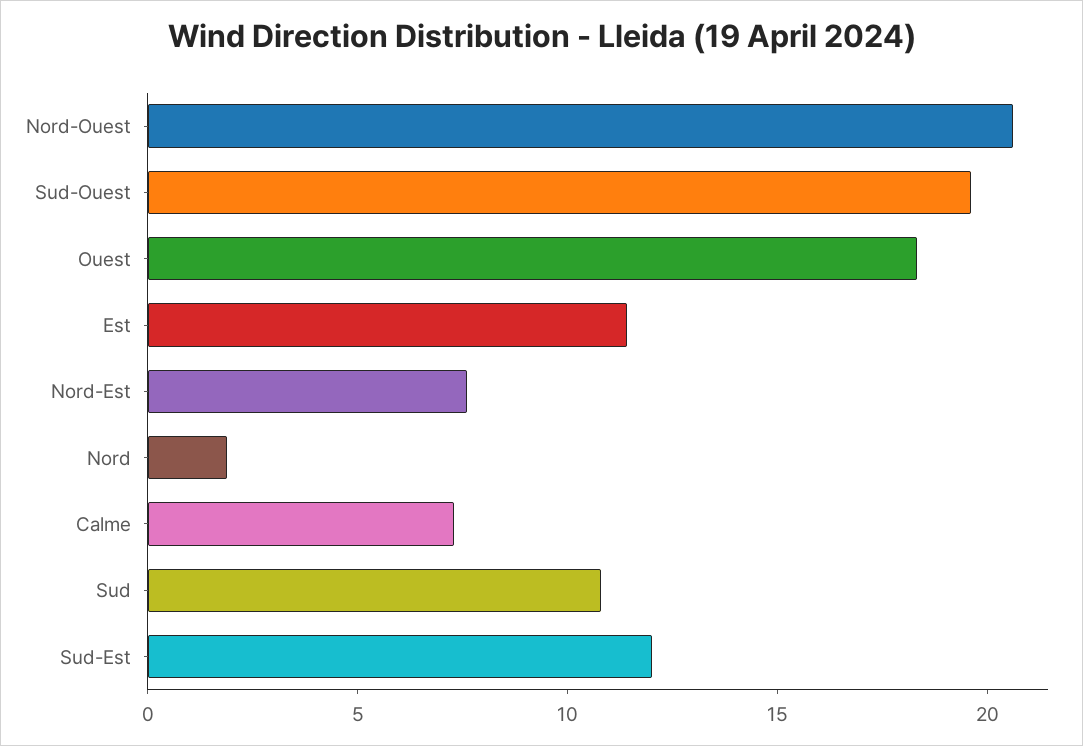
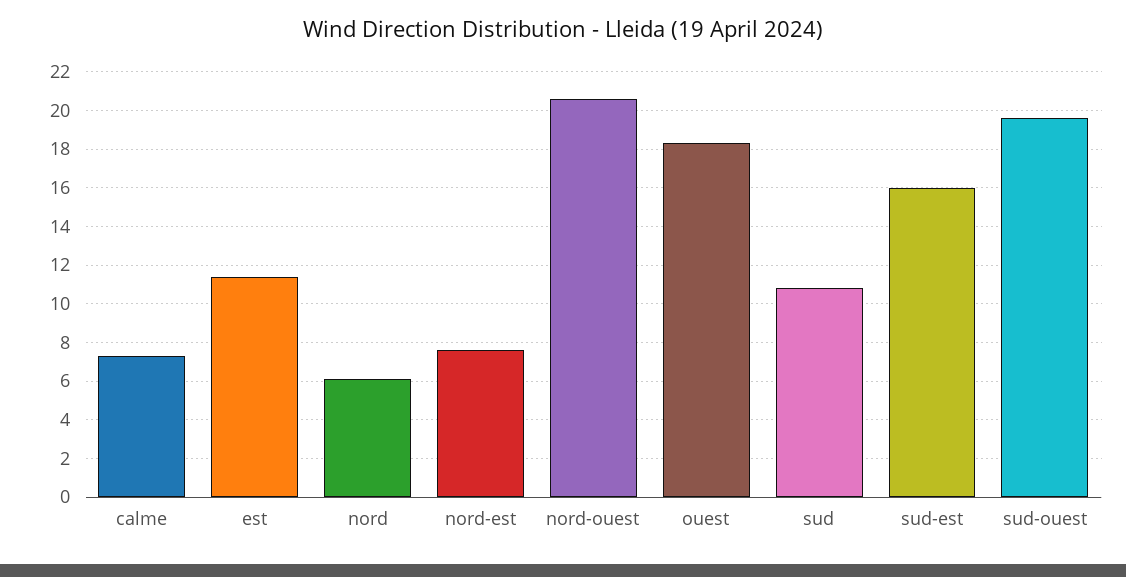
  {
    "Nord-Ouest": 20.5,
    "Sud-Ouest": 19.5,
    "Ouest": 18.5,
    "Est": 11.5,
    "Nord-Est": 7.5,
-   "Nord": 2,
+   "Nord": 6,
    "Calme": 7.5,
    "Sud": 11,
-   "Sud-Est": 12
+   "Sud-Est": 16
  }

